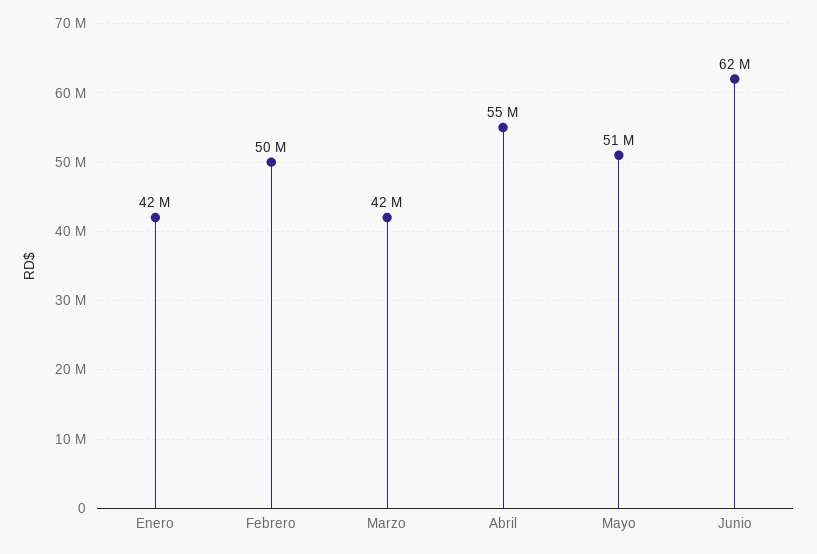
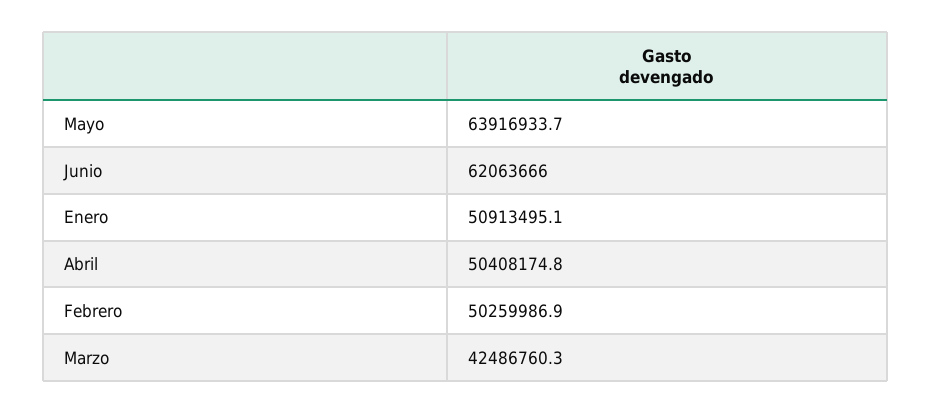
  {
-   "Enero": 42000000,
+   "Enero": 50913495.1,
    "Febrero": 50259986.9,
    "Marzo": 42486760.3,
-   "Abril": 55000000,
+   "Abril": 50408174.8,
-   "Mayo": 51000000,
+   "Mayo": 63916933.7,
    "Junio": 62063666
  }

